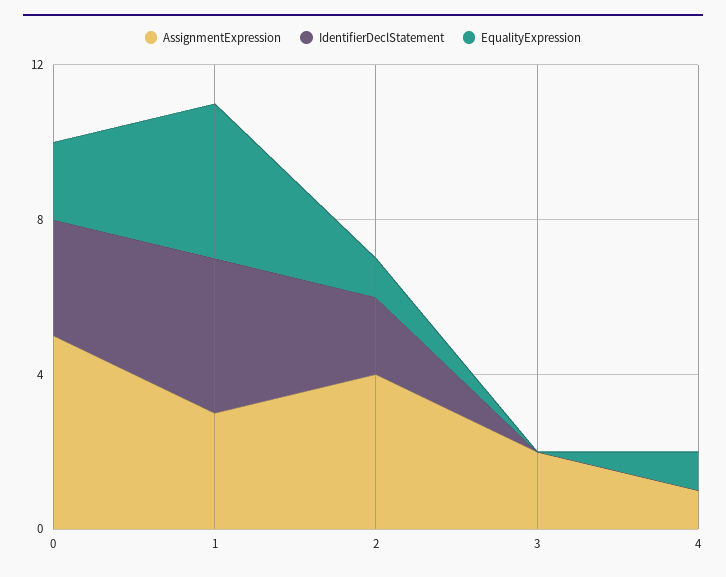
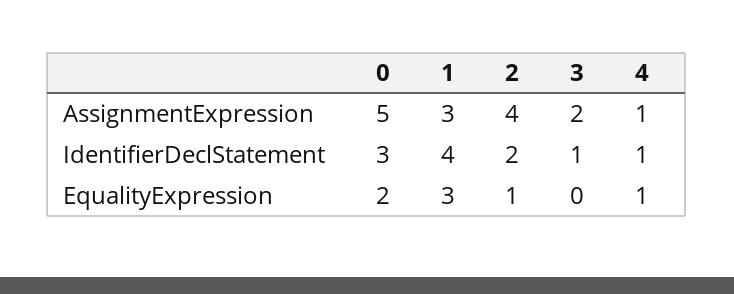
  {
    "AssignmentExpression": {
      "0": 5,
      "1": 3,
      "2": 4,
      "3": 2,
      "4": 1
    },
    "IdentifierDeclStatement": {
      "0": 3,
      "1": 4,
      "2": 2,
-     "3": 0,
+     "3": 1,
-     "4": 0
+     "4": 1
    },
    "EqualityExpression": {
      "0": 2,
-     "1": 4,
+     "1": 3,
      "2": 1,
      "3": 0,
      "4": 1
    }
  }

